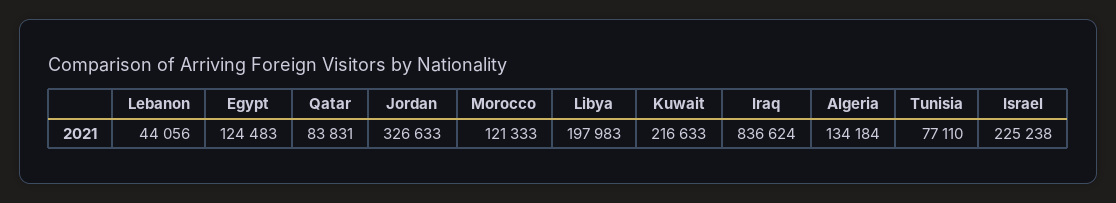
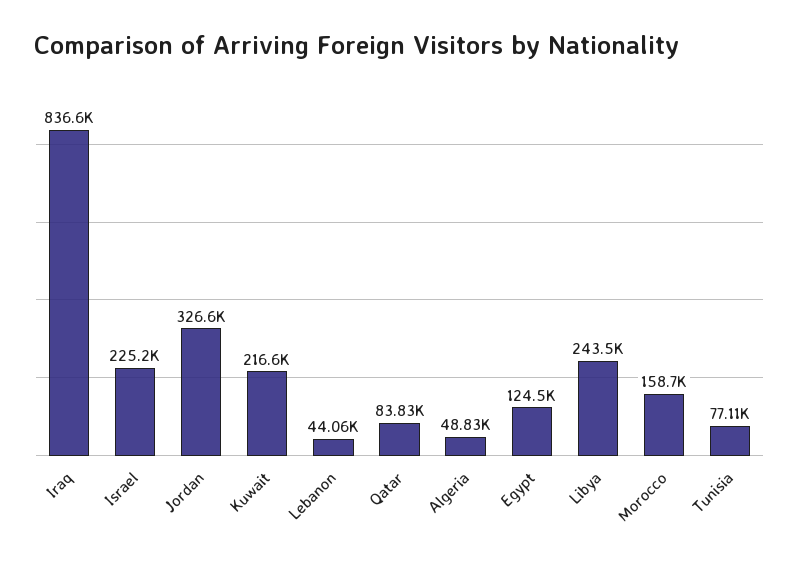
  {
    "Lebanon": 44056,
    "Egypt": 124483,
    "Qatar": 83831,
    "Jordan": 326633,
-   "Morocco": 121333,
+   "Morocco": 158700,
-   "Libya": 197983,
+   "Libya": 243500,
    "Kuwait": 216633,
    "Iraq": 836624,
-   "Algeria": 134184,
+   "Algeria": 48830,
    "Tunisia": 77110,
    "Israel": 225238
  }

